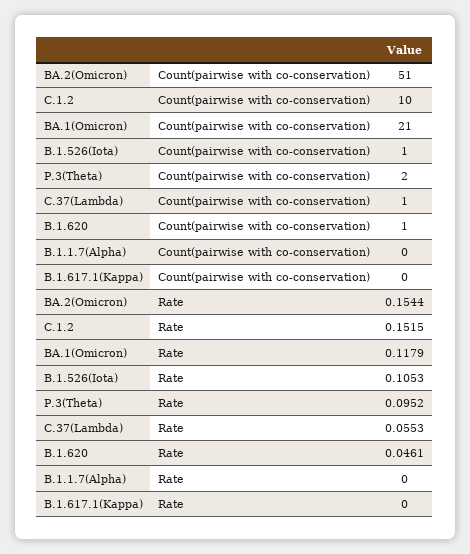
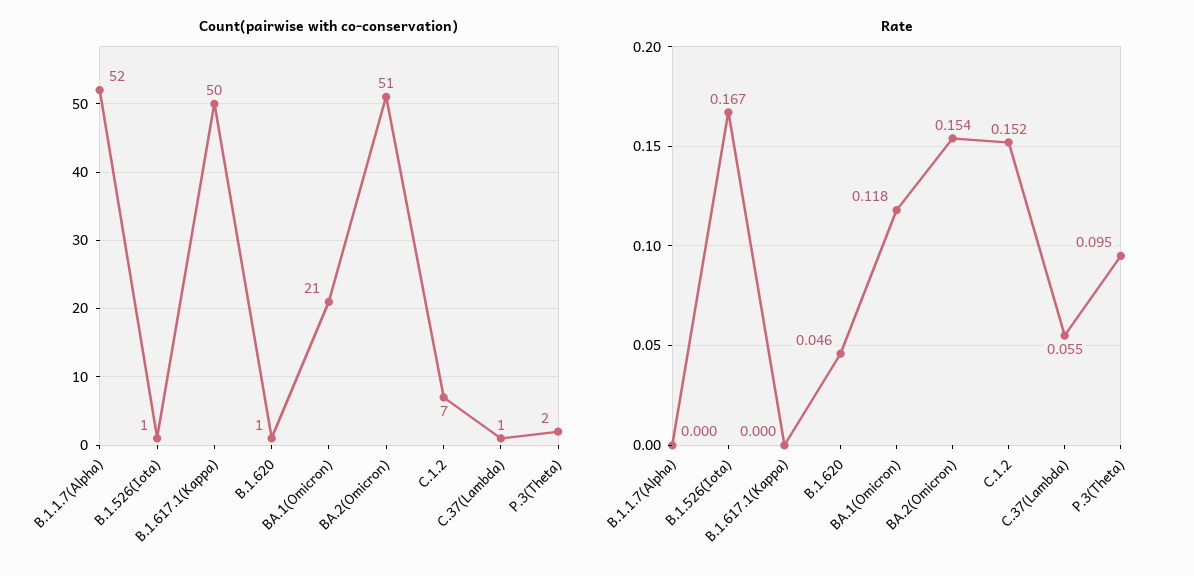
  {
    "Count(pairwise with co-conservation)": {
      "BA.2(Omicron)": 51,
-     "C.1.2": 10,
+     "C.1.2": 7,
      "BA.1(Omicron)": 21,
      "B.1.526(Iota)": 1,
      "P.3(Theta)": 2,
      "C.37(Lambda)": 1,
      "B.1.620": 1,
-     "B.1.1.7(Alpha)": 0,
+     "B.1.1.7(Alpha)": 52,
-     "B.1.617.1(Kappa)": 0
+     "B.1.617.1(Kappa)": 50
    },
    "Rate": {
      "BA.2(Omicron)": 0.1544,
      "C.1.2": 0.1515,
      "BA.1(Omicron)": 0.1179,
-     "B.1.526(Iota)": 0.1053,
+     "B.1.526(Iota)": 0.167,
      "P.3(Theta)": 0.0952,
      "C.37(Lambda)": 0.0553,
      "B.1.620": 0.0461,
      "B.1.1.7(Alpha)": 0,
      "B.1.617.1(Kappa)": 0
    }
  }

